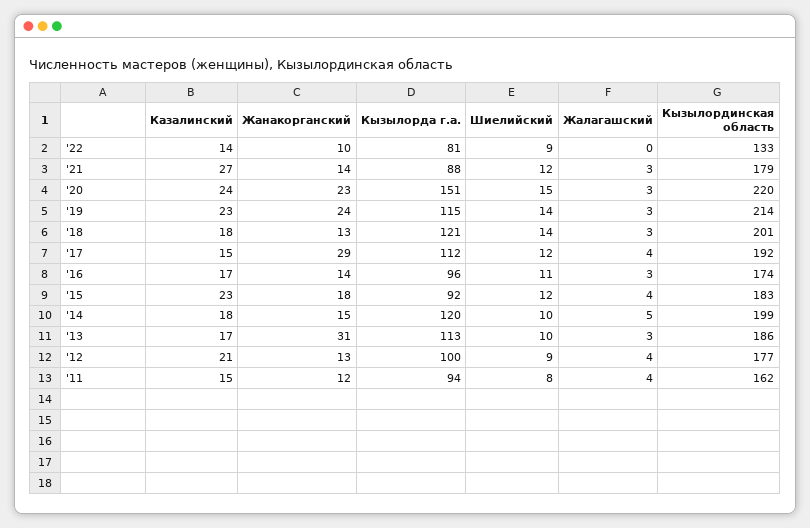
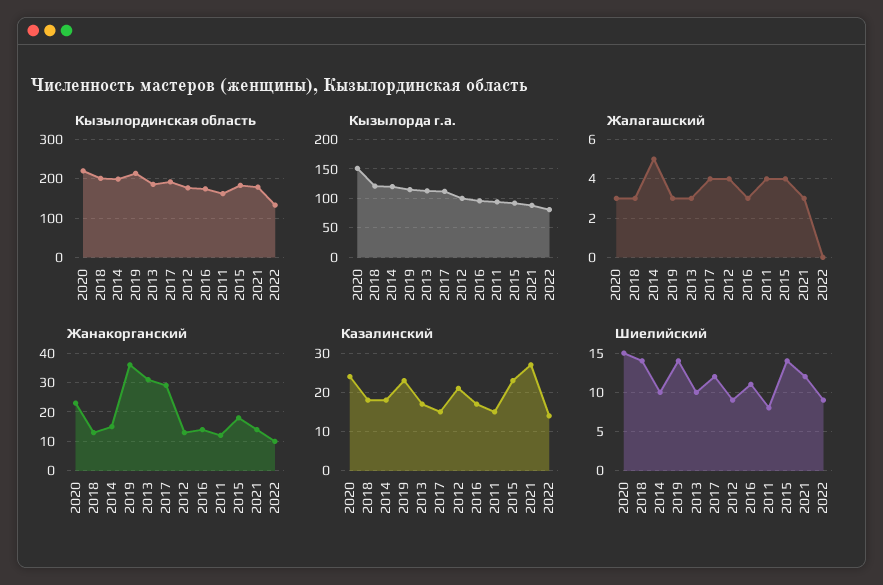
  {
    "Казалинский": {
      "'22": 14,
      "'21": 27,
      "'20": 24,
      "'19": 23,
      "'18": 18,
      "'17": 15,
      "'16": 17,
      "'15": 23,
      "'14": 18,
      "'13": 17,
      "'12": 21,
      "'11": 15
    },
    "Жанакорганский": {
      "'22": 10,
      "'21": 14,
      "'20": 23,
-     "'19": 24,
+     "'19": 35,
      "'18": 13,
      "'17": 29,
      "'16": 14,
      "'15": 18,
      "'14": 15,
      "'13": 31,
      "'12": 13,
      "'11": 12
    },
    "Кызылорда г.а.": {
      "'22": 81,
      "'21": 88,
      "'20": 151,
      "'19": 115,
      "'18": 121,
      "'17": 112,
      "'16": 96,
      "'15": 92,
      "'14": 120,
      "'13": 113,
      "'12": 100,
      "'11": 94
    },
    "Шиелийский": {
      "'22": 9,
      "'21": 12,
      "'20": 15,
      "'19": 14,
      "'18": 14,
      "'17": 12,
      "'16": 11,
-     "'15": 12,
+     "'15": 14,
      "'14": 10,
      "'13": 10,
      "'12": 9,
      "'11": 8
    },
    "Жалагашский": {
      "'22": 0,
      "'21": 3,
      "'20": 3,
      "'19": 3,
      "'18": 3,
      "'17": 4,
      "'16": 3,
      "'15": 4,
      "'14": 5,
      "'13": 3,
      "'12": 4,
      "'11": 4
    },
    "Кызылординская область": {
      "'22": 133,
      "'21": 179,
      "'20": 220,
      "'19": 214,
      "'18": 201,
      "'17": 192,
      "'16": 174,
      "'15": 183,
      "'14": 199,
      "'13": 186,
      "'12": 177,
      "'11": 162
    }
  }

